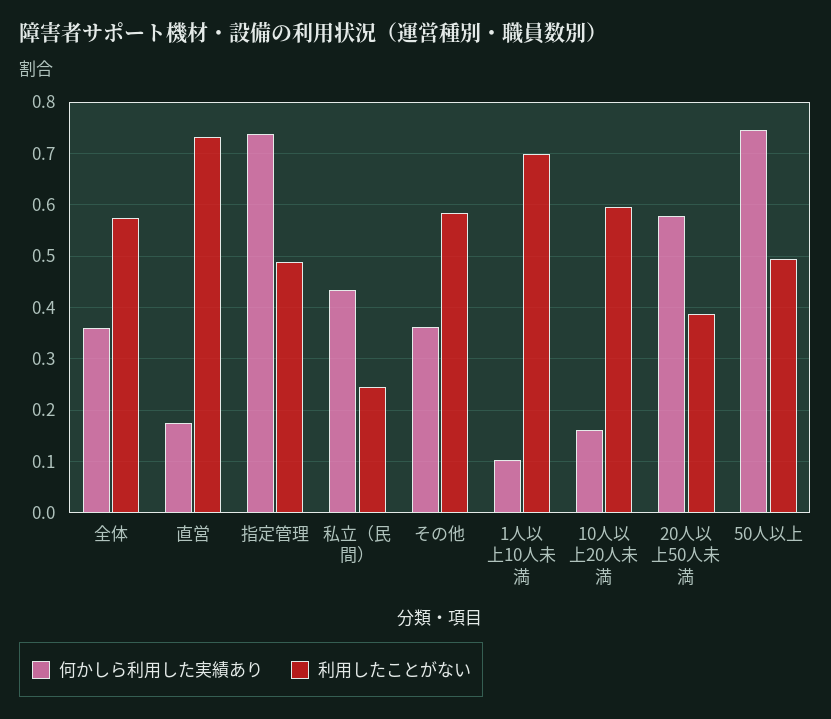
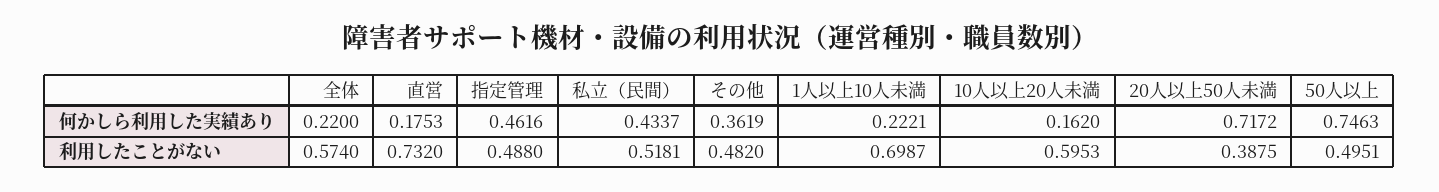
  {
    "何かしら利用した実績あり": {
-     "全体": 0.36,
+     "全体": 0.22,
      "直営": 0.1753,
-     "指定管理": 0.74,
+     "指定管理": 0.4616,
      "私立（民間）": 0.4337,
      "その他": 0.3619,
-     "1人以上10人未満": 0.1,
+     "1人以上10人未満": 0.2221,
      "10人以上20人未満": 0.162,
-     "20人以上50人未満": 0.58,
+     "20人以上50人未満": 0.7172,
      "50人以上": 0.7463
    },
    "利用したことがない": {
      "全体": 0.574,
      "直営": 0.732,
      "指定管理": 0.488,
-     "私立（民間）": 0.24,
+     "私立（民間）": 0.5181,
-     "その他": 0.58,
+     "その他": 0.482,
      "1人以上10人未満": 0.6987,
      "10人以上20人未満": 0.5953,
      "20人以上50人未満": 0.3875,
      "50人以上": 0.4951
    }
  }

